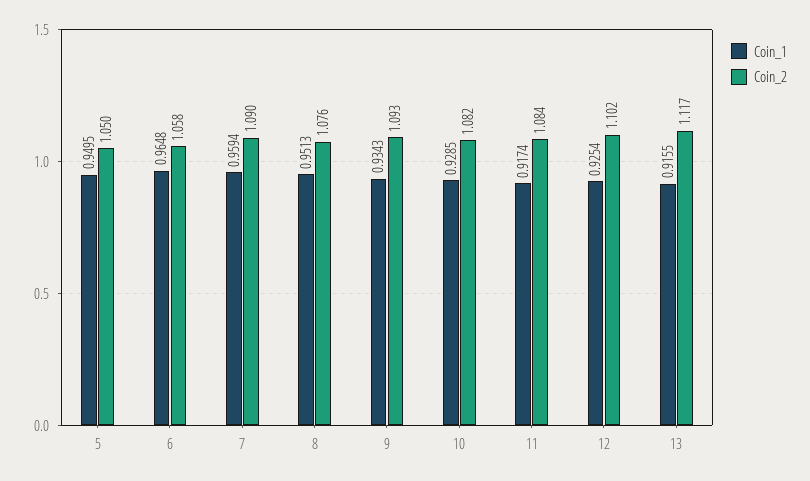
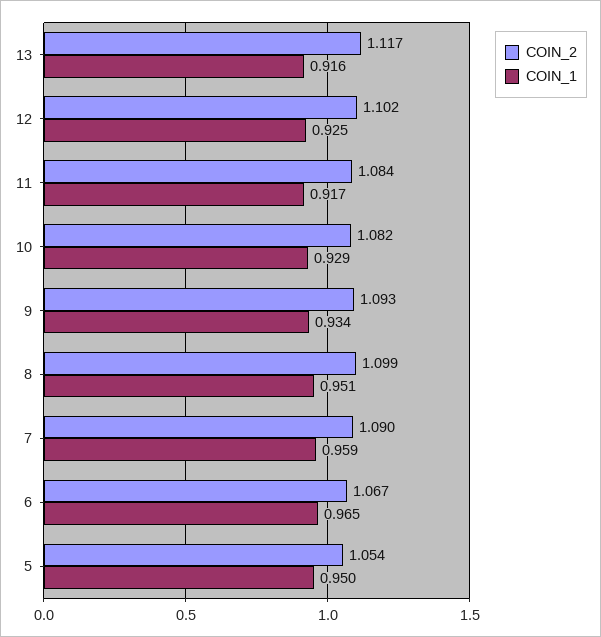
  {
    "Coin_1": {
      "5": 0.9495,
      "6": 0.9648,
      "7": 0.9594,
      "8": 0.9513,
      "9": 0.9343,
      "10": 0.9285,
      "11": 0.9174,
      "12": 0.9254,
      "13": 0.9155
    },
    "Coin_2": {
-     "5": 1.05,
+     "5": 1.054,
-     "6": 1.058,
+     "6": 1.067,
      "7": 1.09,
-     "8": 1.076,
+     "8": 1.099,
      "9": 1.093,
      "10": 1.082,
      "11": 1.084,
      "12": 1.102,
      "13": 1.117
    }
  }

